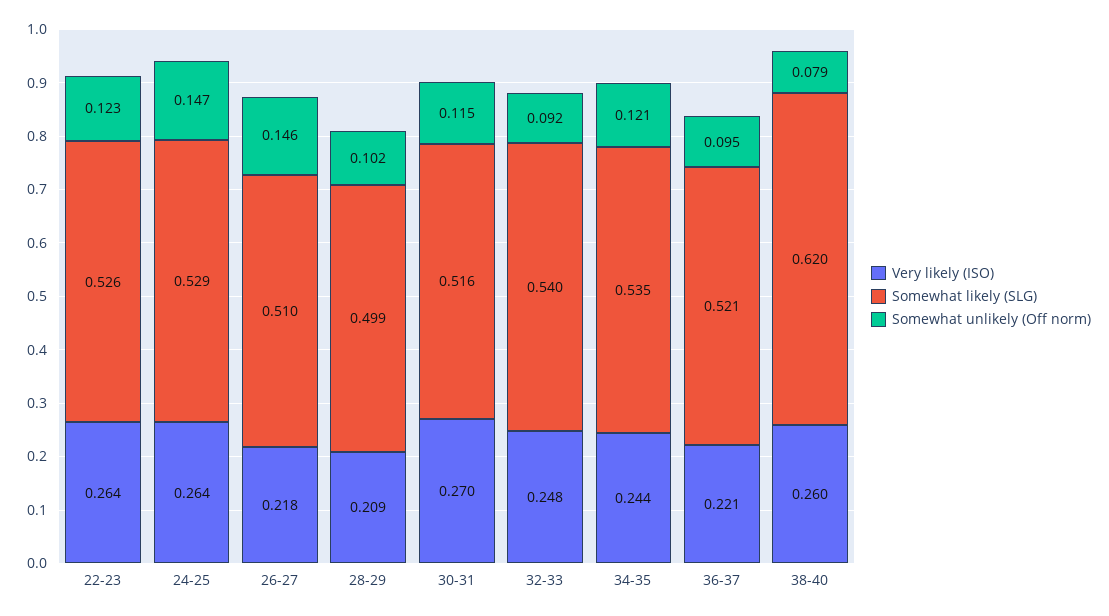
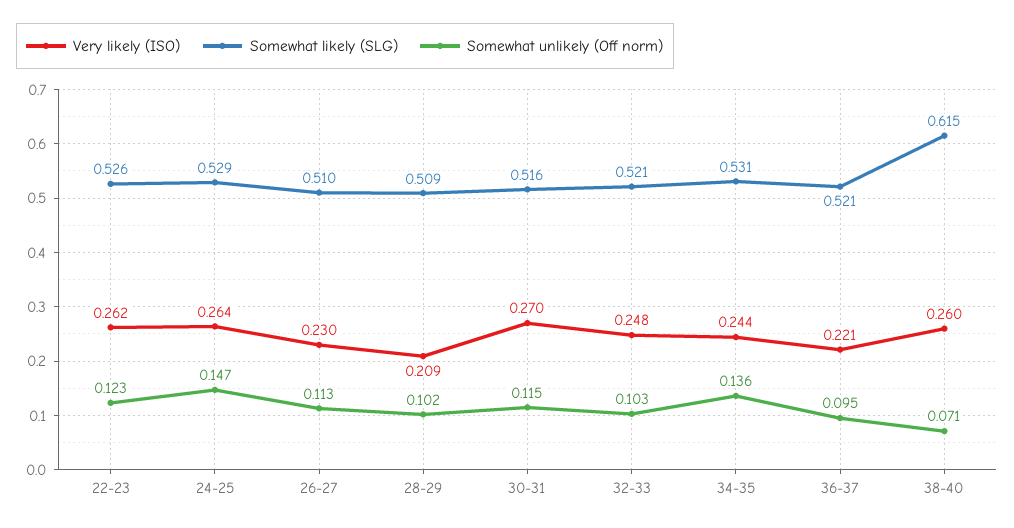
  {
    "Very likely (ISO)": {
-     "22-23": 0.264,
+     "22-23": 0.262,
      "24-25": 0.264,
-     "26-27": 0.218,
+     "26-27": 0.23,
      "28-29": 0.209,
      "30-31": 0.27,
      "32-33": 0.248,
      "34-35": 0.244,
      "36-37": 0.221,
      "38-40": 0.26
    },
    "Somewhat likely (SLG)": {
      "22-23": 0.526,
      "24-25": 0.529,
      "26-27": 0.51,
-     "28-29": 0.499,
+     "28-29": 0.509,
      "30-31": 0.516,
-     "32-33": 0.54,
+     "32-33": 0.521,
-     "34-35": 0.535,
+     "34-35": 0.531,
      "36-37": 0.521,
-     "38-40": 0.62
+     "38-40": 0.615
    },
    "Somewhat unlikely (Off norm)": {
      "22-23": 0.123,
      "24-25": 0.147,
-     "26-27": 0.146,
+     "26-27": 0.113,
      "28-29": 0.102,
      "30-31": 0.115,
-     "32-33": 0.092,
+     "32-33": 0.103,
-     "34-35": 0.121,
+     "34-35": 0.136,
      "36-37": 0.095,
-     "38-40": 0.079
+     "38-40": 0.071
    }
  }

